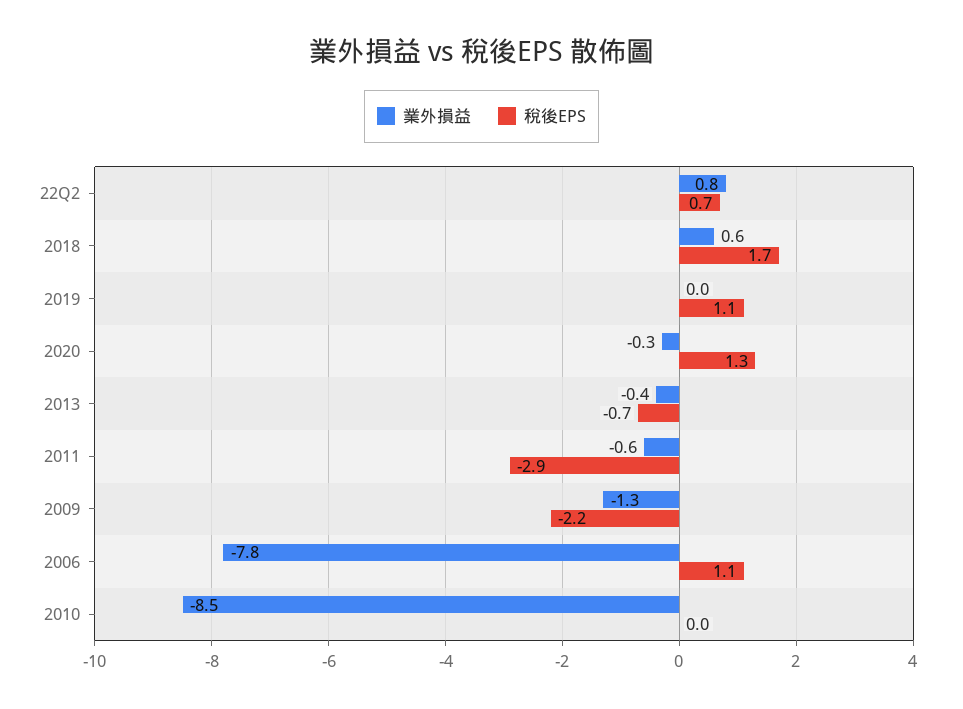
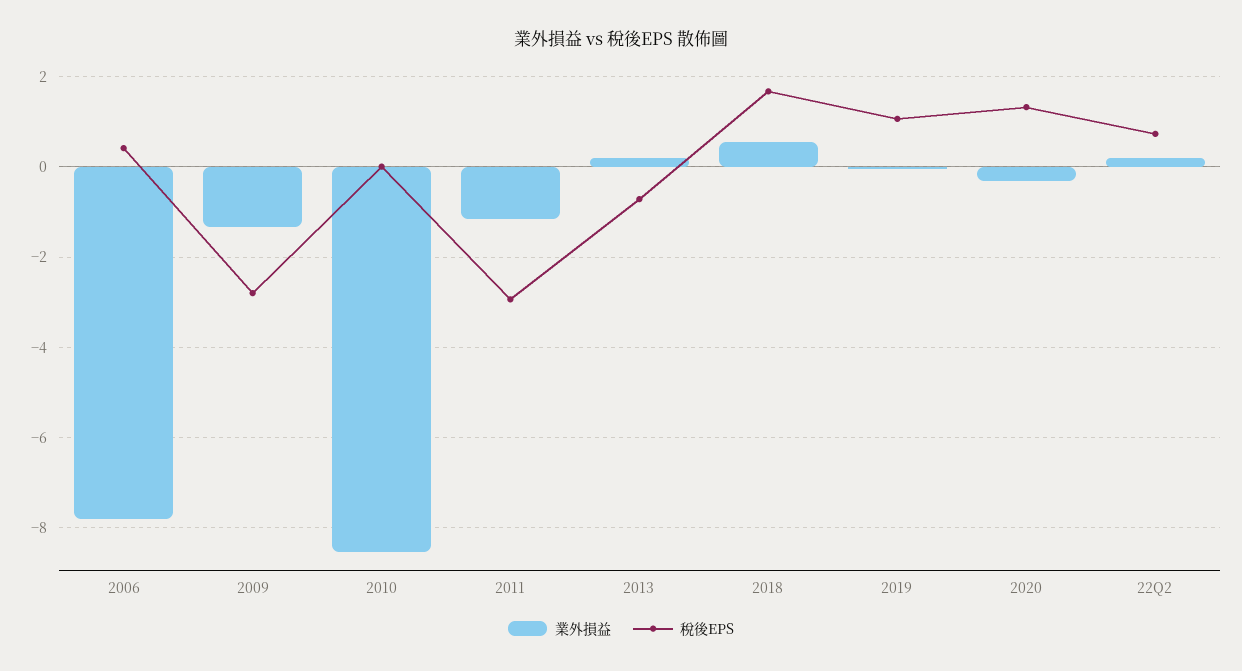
  {
    "業外損益": {
-     "22Q2": 0.8,
+     "22Q2": 0.2,
      "2018": 0.6,
      "2019": 0,
      "2020": -0.3,
-     "2013": -0.4,
+     "2013": 0.2,
-     "2011": -0.6,
+     "2011": -1.2,
      "2009": -1.3,
      "2006": -7.8,
      "2010": -8.5
    },
    "稅後EPS": {
      "22Q2": 0.7,
      "2018": 1.7,
      "2019": 1.1,
      "2020": 1.3,
      "2013": -0.7,
      "2011": -2.9,
-     "2009": -2.2,
+     "2009": -2.8,
-     "2006": 1.1,
+     "2006": 0.4,
      "2010": 0
    }
  }

